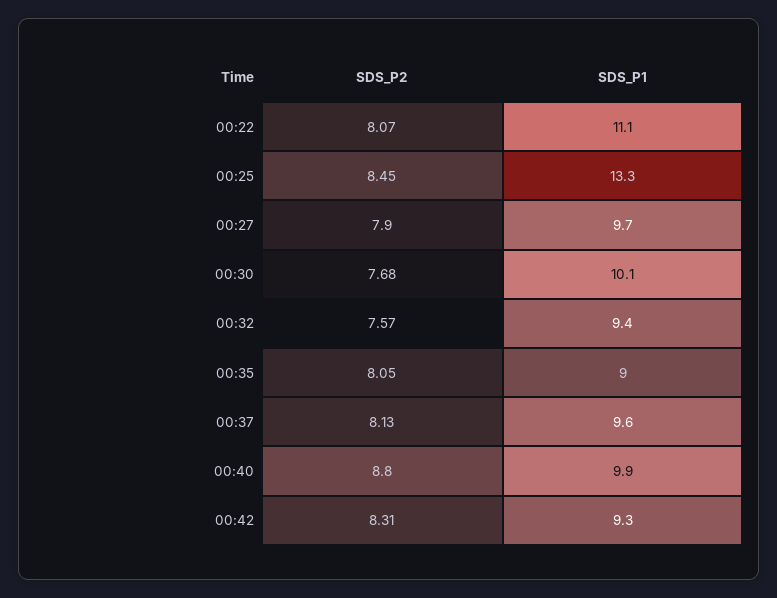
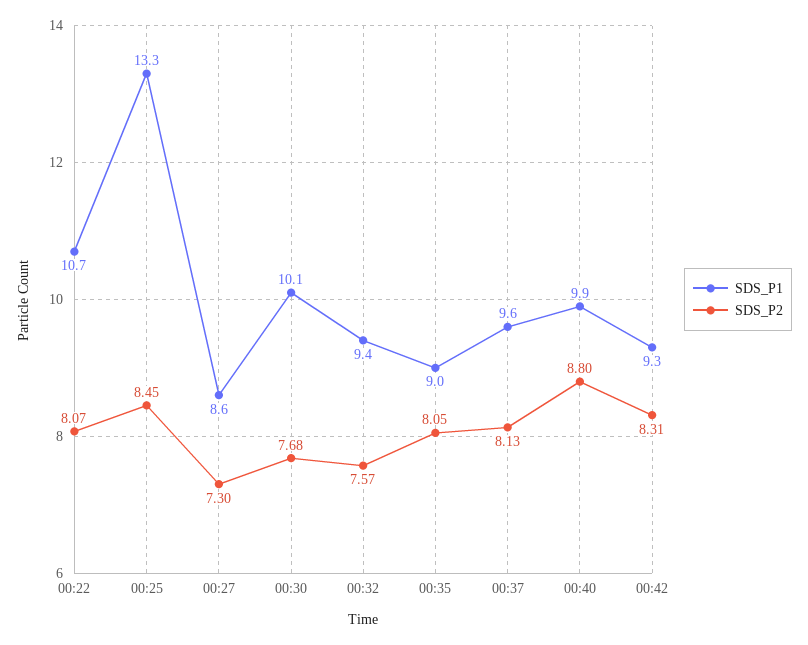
  {
    "SDS_P2": {
      "00:22": 8.07,
      "00:25": 8.45,
-     "00:27": 7.9,
+     "00:27": 7.3,
      "00:30": 7.68,
      "00:32": 7.57,
      "00:35": 8.05,
      "00:37": 8.13,
      "00:40": 8.8,
      "00:42": 8.31
    },
    "SDS_P1": {
-     "00:22": 11.1,
+     "00:22": 10.7,
      "00:25": 13.3,
-     "00:27": 9.7,
+     "00:27": 8.6,
      "00:30": 10.1,
      "00:32": 9.4,
      "00:35": 9,
      "00:37": 9.6,
      "00:40": 9.9,
      "00:42": 9.3
    }
  }

